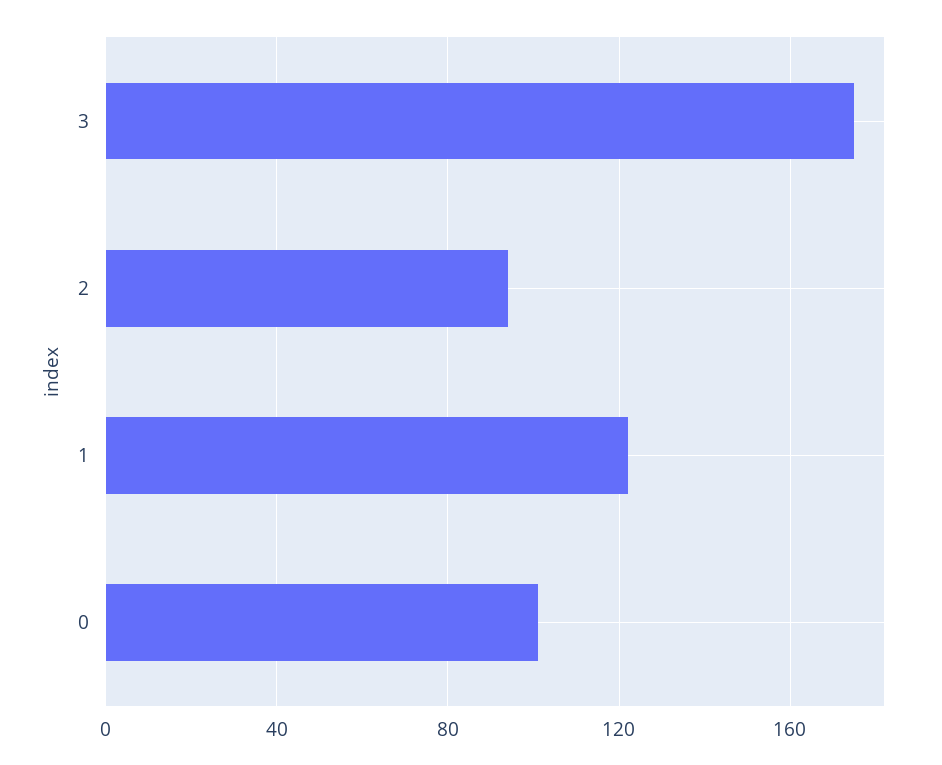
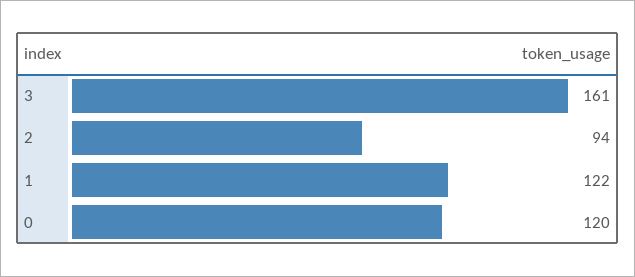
  {
-   "3": 175,
+   "3": 161,
    "2": 94,
    "1": 122,
-   "0": 100
+   "0": 120
  }

